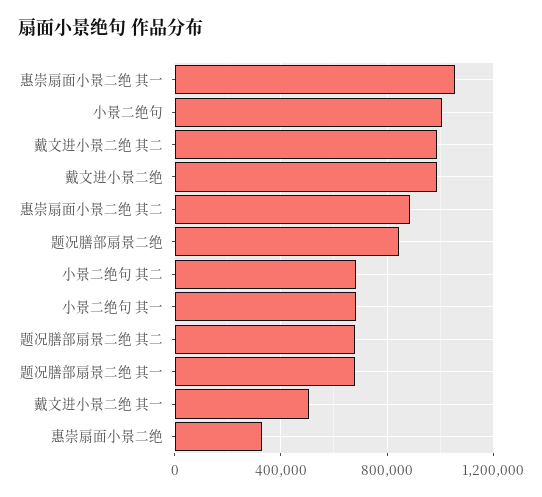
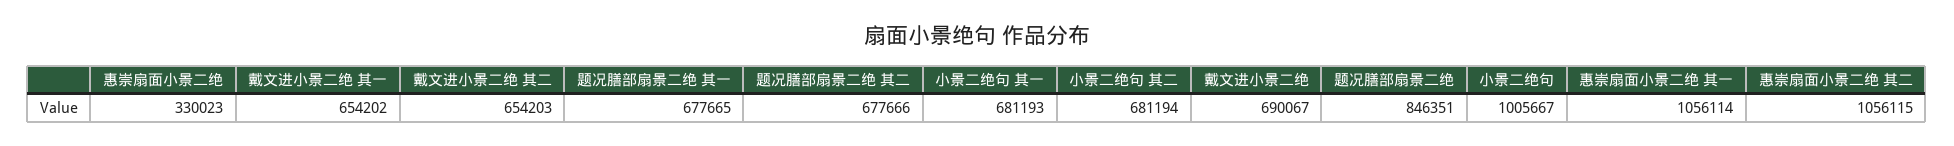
  {
    "惠崇扇面小景二绝 其一": 1056114,
    "小景二绝句": 1005667,
-   "戴文进小景二绝 其二": 1000000,
+   "戴文进小景二绝 其二": 654203,
-   "戴文进小景二绝": 1000000,
+   "戴文进小景二绝": 690067,
-   "惠崇扇面小景二绝 其二": 900000,
+   "惠崇扇面小景二绝 其二": 1056115,
    "题况膳部扇景二绝": 846351,
    "小景二绝句 其二": 681194,
    "小景二绝句 其一": 681193,
    "题况膳部扇景二绝 其二": 677666,
    "题况膳部扇景二绝 其一": 677665,
-   "戴文进小景二绝 其一": 500000,
+   "戴文进小景二绝 其一": 654202,
    "惠崇扇面小景二绝": 330023
  }

